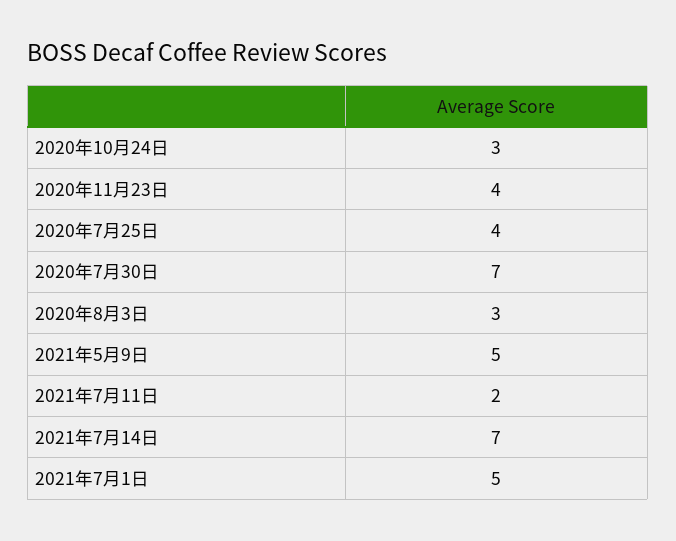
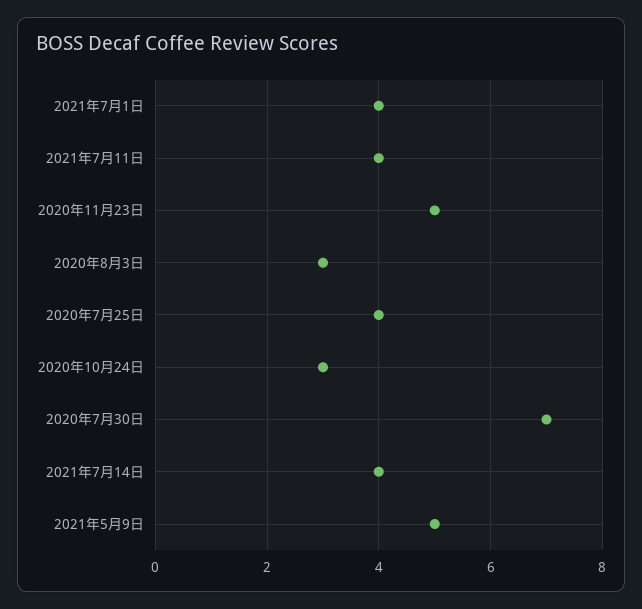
  {
    "2020年10月24日": 3,
-   "2020年11月23日": 4,
+   "2020年11月23日": 5,
    "2020年7月25日": 4,
    "2020年7月30日": 7,
    "2020年8月3日": 3,
    "2021年5月9日": 5,
-   "2021年7月11日": 2,
+   "2021年7月11日": 4,
-   "2021年7月14日": 7,
+   "2021年7月14日": 4,
-   "2021年7月1日": 5
+   "2021年7月1日": 4
  }

